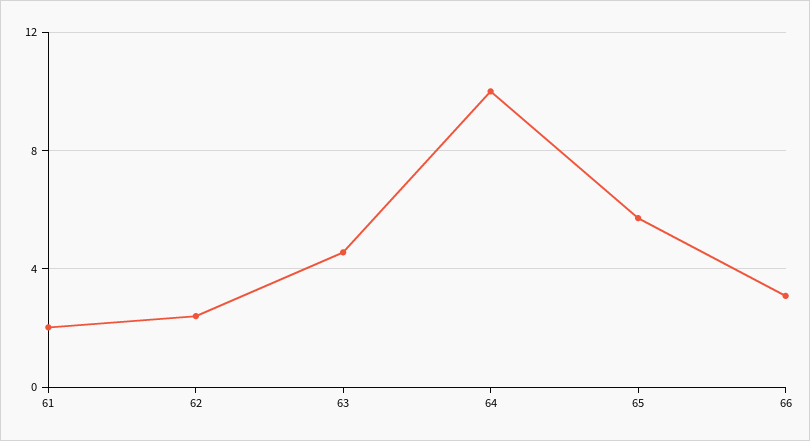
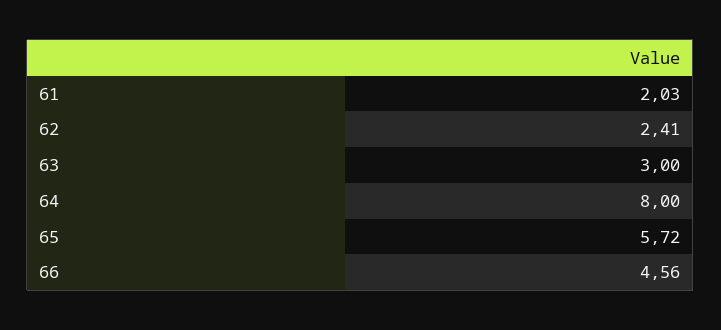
  {
    "61": 2.03,
    "62": 2.41,
-   "63": 4.5,
+   "63": 3,
-   "64": 10,
+   "64": 8,
    "65": 5.72,
-   "66": 3
+   "66": 4.56
  }

